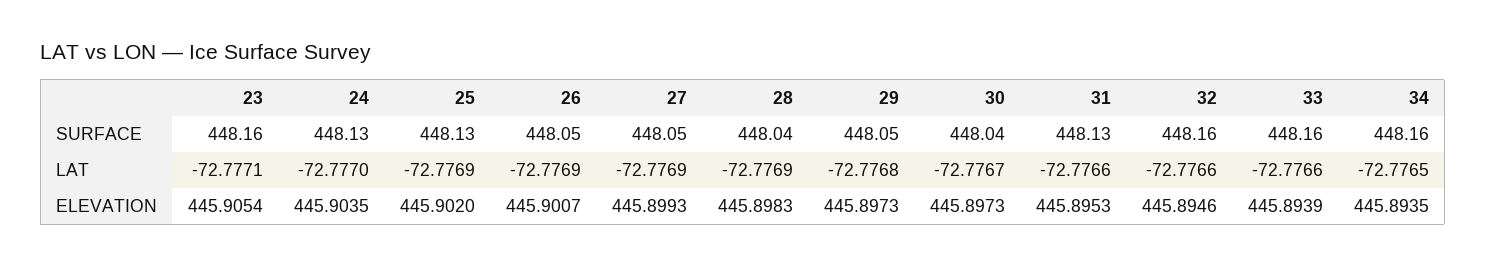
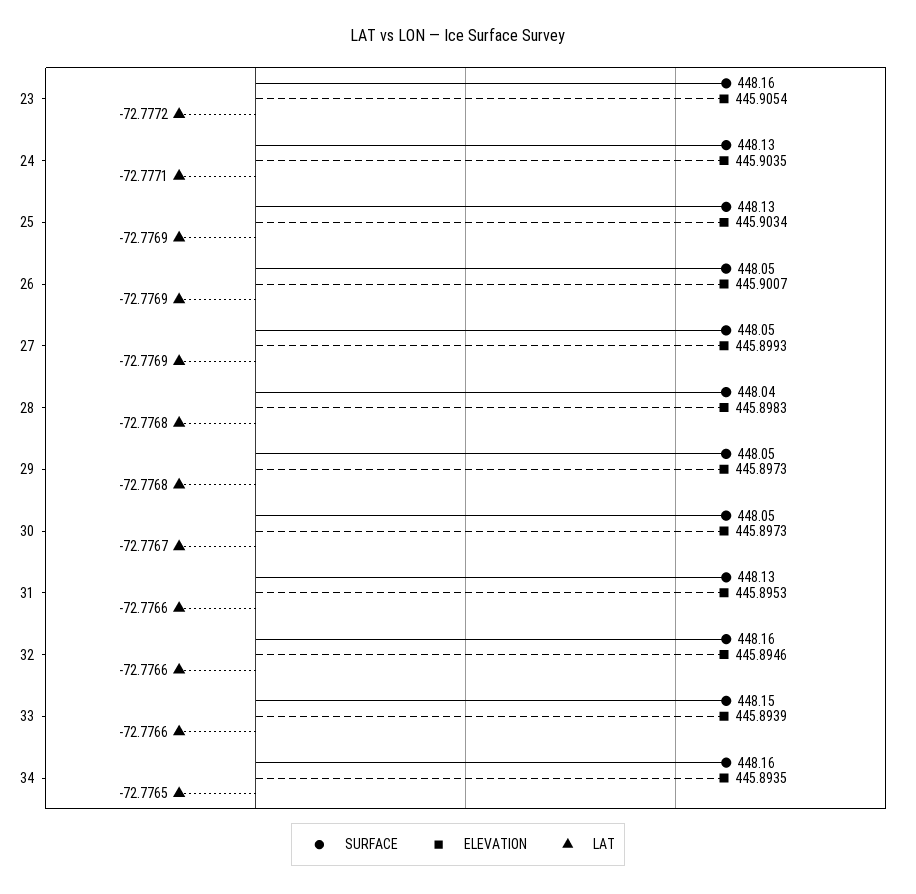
  {
    "SURFACE": {
      "23": 448.16,
      "24": 448.13,
      "25": 448.13,
      "26": 448.05,
      "27": 448.05,
      "28": 448.04,
      "29": 448.05,
-     "30": 448.04,
+     "30": 448.05,
      "31": 448.13,
      "32": 448.16,
-     "33": 448.16,
+     "33": 448.15,
      "34": 448.16
    },
    "LAT": {
-     "23": -72.7771,
+     "23": -72.7772,
-     "24": -72.777,
+     "24": -72.7771,
      "25": -72.7769,
      "26": -72.7769,
      "27": -72.7769,
-     "28": -72.7769,
+     "28": -72.7768,
      "29": -72.7768,
      "30": -72.7767,
      "31": -72.7766,
      "32": -72.7766,
      "33": -72.7766,
      "34": -72.7765
    },
    "ELEVATION": {
      "23": 445.9054,
      "24": 445.9035,
-     "25": 445.902,
+     "25": 445.9034,
      "26": 445.9007,
      "27": 445.8993,
      "28": 445.8983,
      "29": 445.8973,
      "30": 445.8973,
      "31": 445.8953,
      "32": 445.8946,
      "33": 445.8939,
      "34": 445.8935
    }
  }

